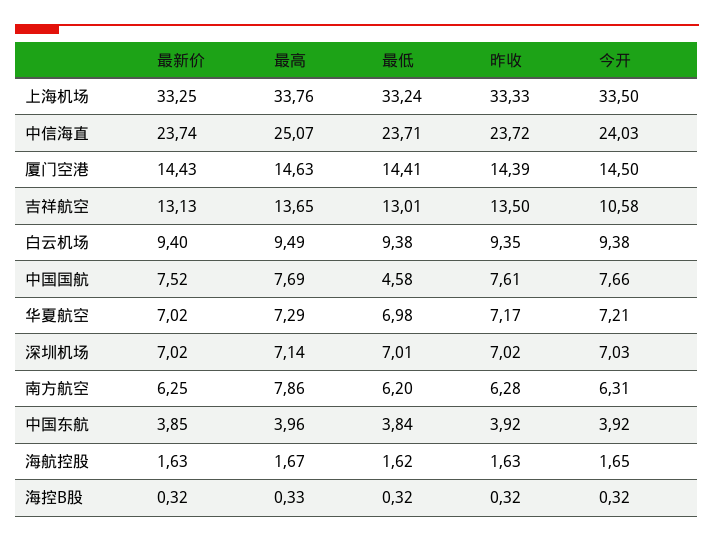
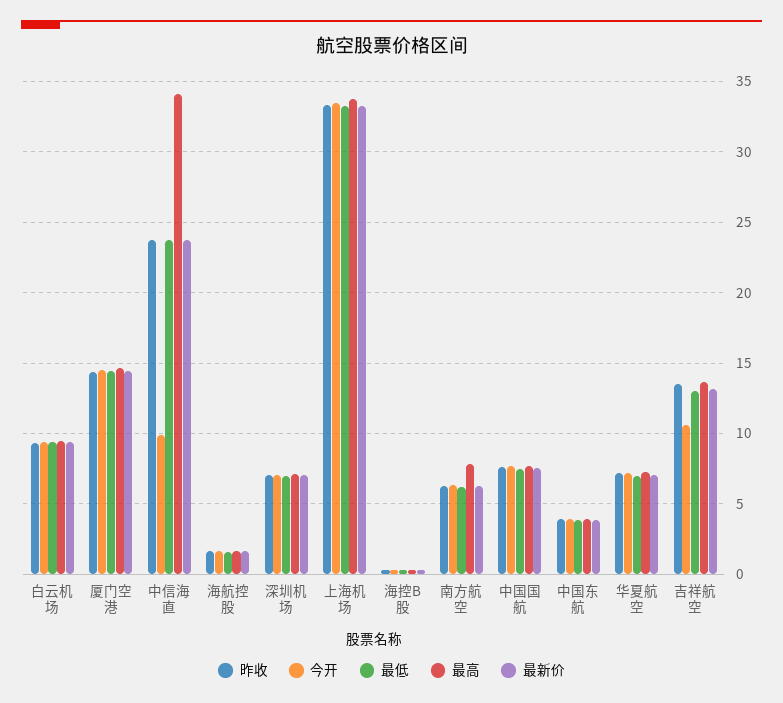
  {
    "最新价": {
      "上海机场": 33.25,
      "中信海直": 23.74,
      "厦门空港": 14.43,
      "吉祥航空": 13.13,
      "白云机场": 9.4,
      "中国国航": 7.52,
      "华夏航空": 7.02,
      "深圳机场": 7.02,
      "南方航空": 6.25,
      "中国东航": 3.85,
      "海航控股": 1.63,
      "海控B股": 0.32
    },
    "最高": {
      "上海机场": 33.76,
-     "中信海直": 25.07,
+     "中信海直": 34,
      "厦门空港": 14.63,
      "吉祥航空": 13.65,
      "白云机场": 9.49,
      "中国国航": 7.69,
      "华夏航空": 7.29,
      "深圳机场": 7.14,
      "南方航空": 7.86,
      "中国东航": 3.96,
      "海航控股": 1.67,
      "海控B股": 0.33
    },
    "最低": {
      "上海机场": 33.24,
      "中信海直": 23.71,
      "厦门空港": 14.41,
      "吉祥航空": 13.01,
      "白云机场": 9.38,
-     "中国国航": 4.58,
+     "中国国航": 7.5,
      "华夏航空": 6.98,
      "深圳机场": 7.01,
      "南方航空": 6.2,
      "中国东航": 3.84,
      "海航控股": 1.62,
      "海控B股": 0.32
    },
    "昨收": {
      "上海机场": 33.33,
      "中信海直": 23.72,
      "厦门空港": 14.39,
      "吉祥航空": 13.5,
      "白云机场": 9.35,
      "中国国航": 7.61,
      "华夏航空": 7.17,
      "深圳机场": 7.02,
      "南方航空": 6.28,
      "中国东航": 3.92,
      "海航控股": 1.63,
      "海控B股": 0.32
    },
    "今开": {
      "上海机场": 33.5,
-     "中信海直": 24.03,
+     "中信海直": 10,
      "厦门空港": 14.5,
      "吉祥航空": 10.58,
      "白云机场": 9.38,
      "中国国航": 7.66,
      "华夏航空": 7.21,
      "深圳机场": 7.03,
      "南方航空": 6.31,
      "中国东航": 3.92,
      "海航控股": 1.65,
      "海控B股": 0.32
    }
  }

